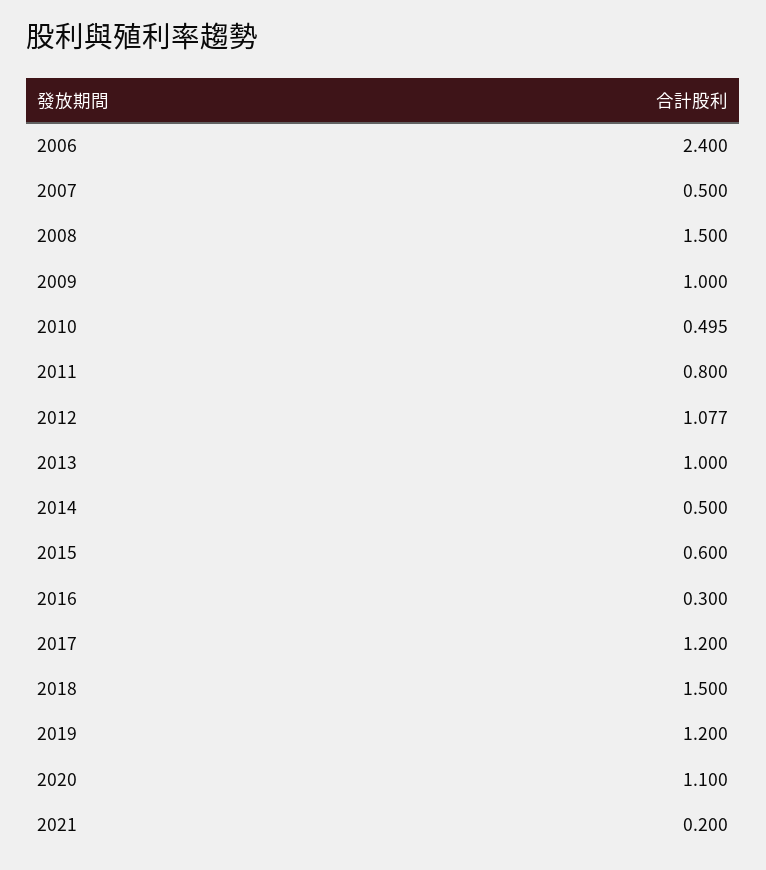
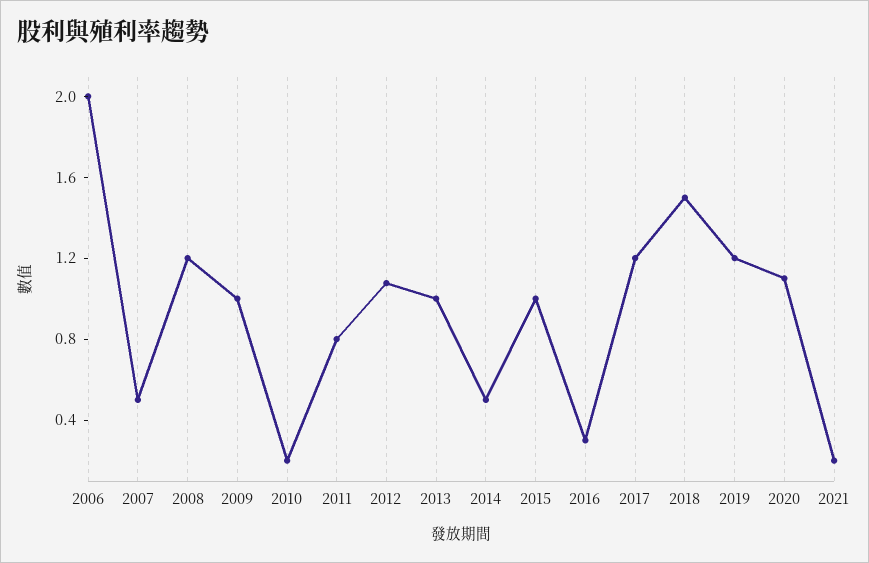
  {
-   "2006": 2.4,
+   "2006": 2,
    "2007": 0.5,
-   "2008": 1.5,
+   "2008": 1.2,
    "2009": 1,
-   "2010": 0.495,
+   "2010": 0.2,
    "2011": 0.8,
    "2012": 1.077,
    "2013": 1,
    "2014": 0.5,
-   "2015": 0.6,
+   "2015": 1,
    "2016": 0.3,
    "2017": 1.2,
    "2018": 1.5,
    "2019": 1.2,
    "2020": 1.1,
    "2021": 0.2
  }

